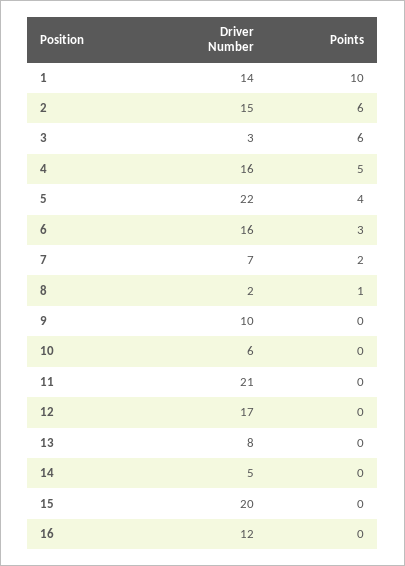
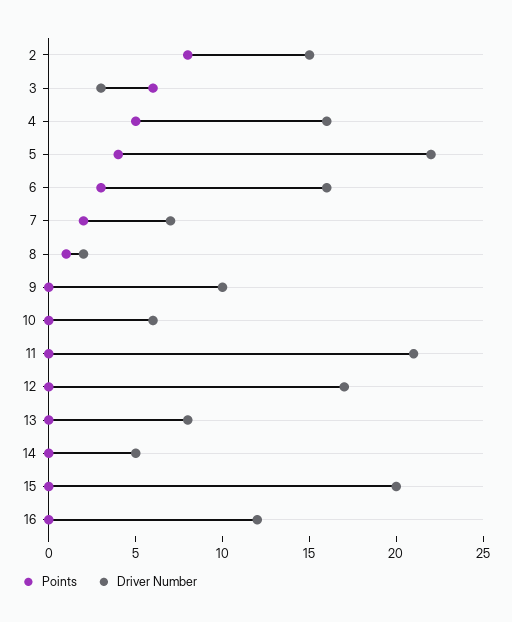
  {
    "Driver Number": {
-     "1": 14,
      "2": 15,
      "3": 3,
      "4": 16,
      "5": 22,
      "6": 16,
      "7": 7,
      "8": 2,
      "9": 10,
      "10": 6,
      "11": 21,
      "12": 17,
      "13": 8,
      "14": 5,
      "15": 20,
      "16": 12
    },
    "Points": {
-     "1": 10,
-     "2": 6,
+     "2": 8,
      "3": 6,
      "4": 5,
      "5": 4,
      "6": 3,
      "7": 2,
      "8": 1,
      "9": 0,
      "10": 0,
      "11": 0,
      "12": 0,
      "13": 0,
      "14": 0,
      "15": 0,
      "16": 0
    }
  }

